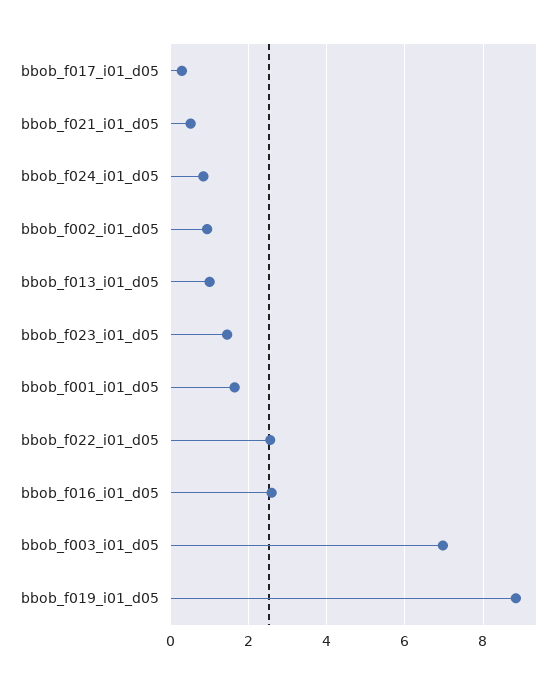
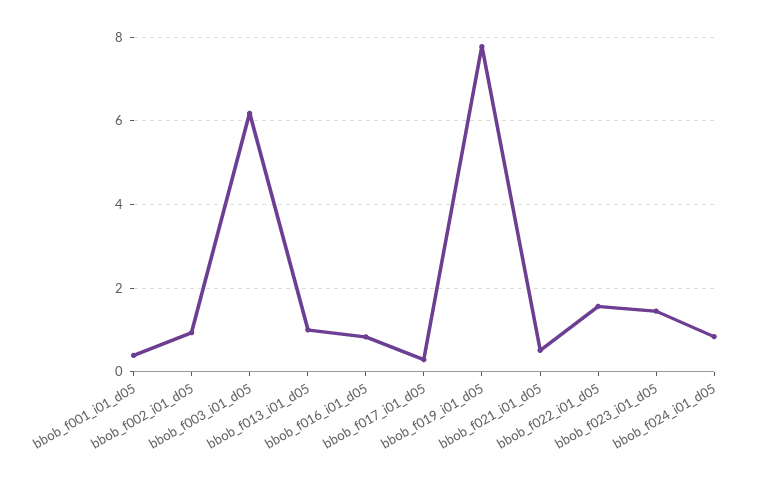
  {
    "bbob_f017_i01_d05": 0.2,
    "bbob_f021_i01_d05": 0.6,
    "bbob_f024_i01_d05": 0.8,
    "bbob_f002_i01_d05": 1,
    "bbob_f013_i01_d05": 1,
    "bbob_f023_i01_d05": 1.4,
-   "bbob_f001_i01_d05": 1.6,
+   "bbob_f001_i01_d05": 0.4,
-   "bbob_f022_i01_d05": 2.6,
+   "bbob_f022_i01_d05": 1.6,
-   "bbob_f016_i01_d05": 2.6,
+   "bbob_f016_i01_d05": 0.8,
-   "bbob_f003_i01_d05": 7,
+   "bbob_f003_i01_d05": 6.2,
-   "bbob_f019_i01_d05": 8.8
+   "bbob_f019_i01_d05": 7.8
  }

